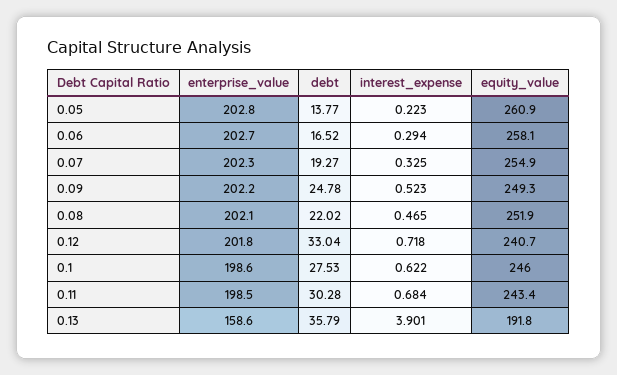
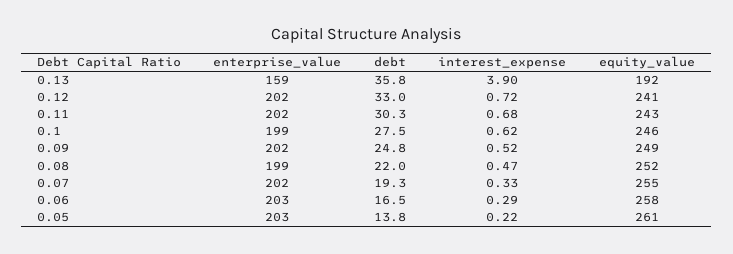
  {
    "enterprise_value": {
      "0.05": 202.8,
      "0.06": 202.7,
      "0.07": 202.3,
      "0.09": 202.2,
-     "0.08": 202.1,
+     "0.08": 199,
      "0.12": 201.8,
      "0.1": 198.6,
-     "0.11": 198.5,
+     "0.11": 202,
      "0.13": 158.6
    },
    "debt": {
      "0.05": 13.77,
      "0.06": 16.52,
      "0.07": 19.27,
      "0.09": 24.78,
      "0.08": 22.02,
      "0.12": 33.04,
      "0.1": 27.53,
      "0.11": 30.28,
      "0.13": 35.79
    },
    "interest_expense": {
      "0.05": 0.223,
      "0.06": 0.294,
      "0.07": 0.325,
      "0.09": 0.523,
      "0.08": 0.465,
      "0.12": 0.718,
      "0.1": 0.622,
      "0.11": 0.684,
      "0.13": 3.901
    },
    "equity_value": {
      "0.05": 260.9,
      "0.06": 258.1,
      "0.07": 254.9,
      "0.09": 249.3,
      "0.08": 251.9,
      "0.12": 240.7,
      "0.1": 246,
      "0.11": 243.4,
      "0.13": 191.8
    }
  }

